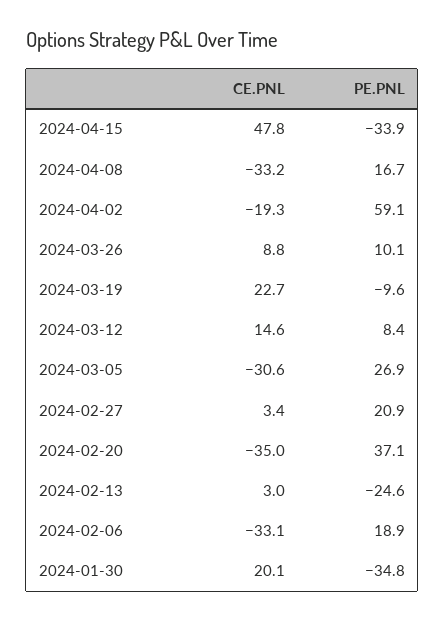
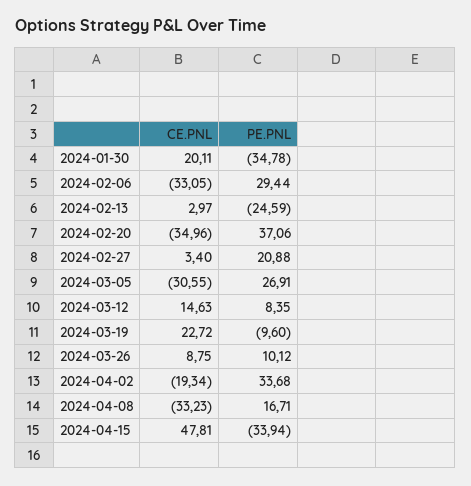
  {
    "CE.PNL": {
      "2024-04-15": 47.81,
      "2024-04-08": -33.23,
      "2024-04-02": -19.34,
      "2024-03-26": 8.75,
      "2024-03-19": 22.72,
      "2024-03-12": 14.63,
      "2024-03-05": -30.55,
      "2024-02-27": 3.4,
      "2024-02-20": -34.96,
      "2024-02-13": 2.97,
      "2024-02-06": -33.05,
      "2024-01-30": 20.11
    },
    "PE.PNL": {
      "2024-04-15": -33.94,
      "2024-04-08": 16.71,
-     "2024-04-02": 59.1,
+     "2024-04-02": 33.68,
      "2024-03-26": 10.12,
      "2024-03-19": -9.6,
      "2024-03-12": 8.35,
      "2024-03-05": 26.91,
      "2024-02-27": 20.88,
      "2024-02-20": 37.06,
      "2024-02-13": -24.59,
-     "2024-02-06": 18.9,
+     "2024-02-06": 29.44,
      "2024-01-30": -34.78
    }
  }

